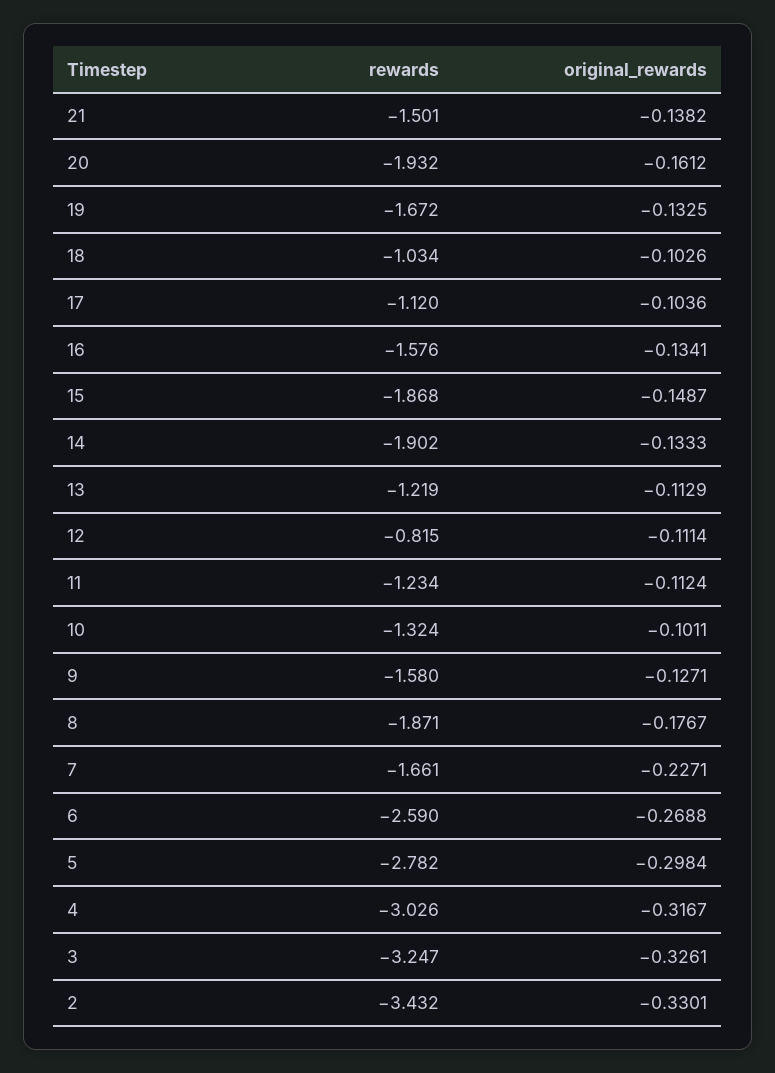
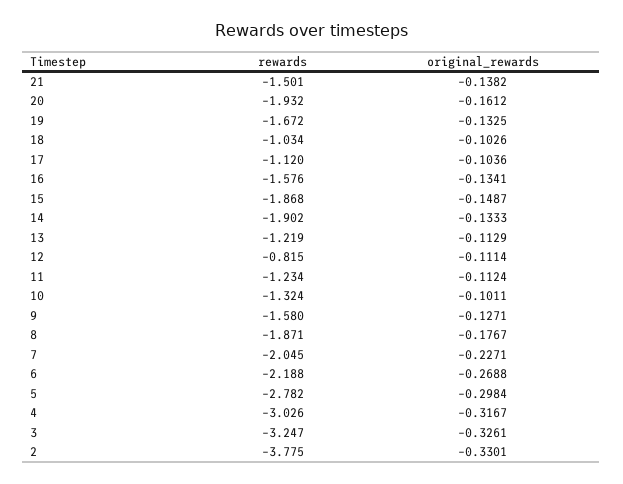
  {
    "rewards": {
      "21": -1.501,
      "20": -1.932,
      "19": -1.672,
      "18": -1.034,
      "17": -1.12,
      "16": -1.576,
      "15": -1.868,
      "14": -1.902,
      "13": -1.219,
      "12": -0.815,
      "11": -1.234,
      "10": -1.324,
      "9": -1.58,
      "8": -1.871,
-     "7": -1.661,
+     "7": -2.045,
-     "6": -2.59,
+     "6": -2.188,
      "5": -2.782,
      "4": -3.026,
      "3": -3.247,
-     "2": -3.432
+     "2": -3.775
    },
    "original_rewards": {
      "21": -0.1382,
      "20": -0.1612,
      "19": -0.1325,
      "18": -0.1026,
      "17": -0.1036,
      "16": -0.1341,
      "15": -0.1487,
      "14": -0.1333,
      "13": -0.1129,
      "12": -0.1114,
      "11": -0.1124,
      "10": -0.1011,
      "9": -0.1271,
      "8": -0.1767,
      "7": -0.2271,
      "6": -0.2688,
      "5": -0.2984,
      "4": -0.3167,
      "3": -0.3261,
      "2": -0.3301
    }
  }

